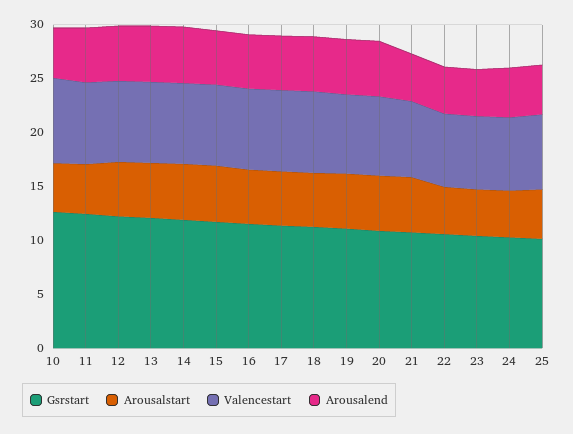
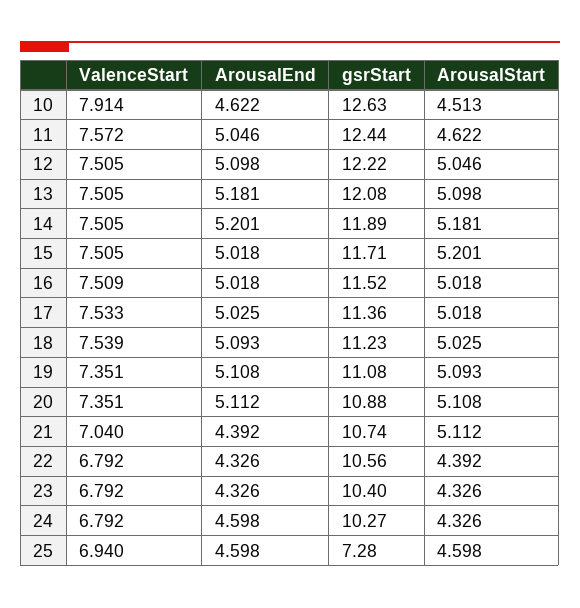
  {
    "Gsrstart": {
      "10": 12.63,
      "11": 12.44,
      "12": 12.22,
      "13": 12.08,
      "14": 11.89,
      "15": 11.71,
      "16": 11.52,
      "17": 11.36,
      "18": 11.23,
      "19": 11.08,
      "20": 10.88,
      "21": 10.74,
      "22": 10.56,
      "23": 10.4,
      "24": 10.27,
-     "25": 10
+     "25": 7.28
    },
    "Arousalstart": {
      "10": 4.513,
      "11": 4.622,
      "12": 5.046,
      "13": 5.098,
      "14": 5.181,
      "15": 5.201,
      "16": 5.018,
      "17": 5.018,
      "18": 5.025,
      "19": 5.093,
      "20": 5.108,
      "21": 5.112,
      "22": 4.392,
      "23": 4.326,
      "24": 4.326,
      "25": 4.598
    },
    "Valencestart": {
      "10": 7.914,
      "11": 7.572,
      "12": 7.505,
      "13": 7.505,
      "14": 7.505,
      "15": 7.505,
      "16": 7.509,
      "17": 7.533,
      "18": 7.539,
      "19": 7.351,
      "20": 7.351,
      "21": 7.04,
      "22": 6.792,
      "23": 6.792,
      "24": 6.792,
      "25": 6.94
    },
    "Arousalend": {
      "10": 4.622,
      "11": 5.046,
      "12": 5.098,
      "13": 5.181,
      "14": 5.201,
      "15": 5.018,
      "16": 5.018,
      "17": 5.025,
      "18": 5.093,
      "19": 5.108,
      "20": 5.112,
      "21": 4.392,
      "22": 4.326,
      "23": 4.326,
      "24": 4.598,
      "25": 4.598
    }
  }

